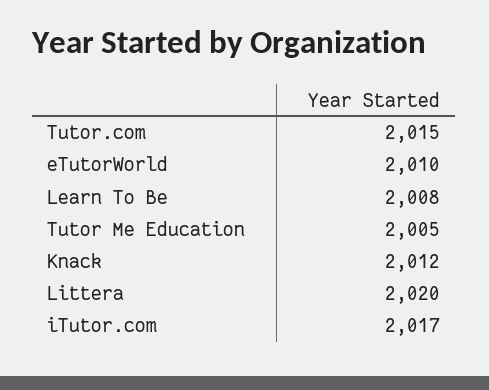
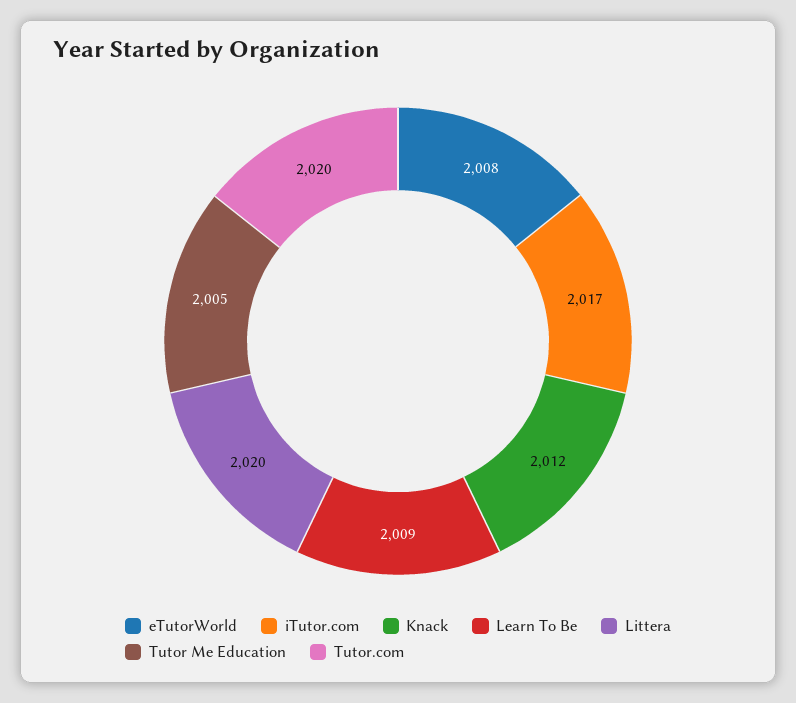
  {
-   "Tutor.com": 2015,
+   "Tutor.com": 2020,
-   "eTutorWorld": 2010,
+   "eTutorWorld": 2008,
-   "Learn To Be": 2008,
+   "Learn To Be": 2009,
    "Tutor Me Education": 2005,
    "Knack": 2012,
    "Littera": 2020,
    "iTutor.com": 2017
  }

